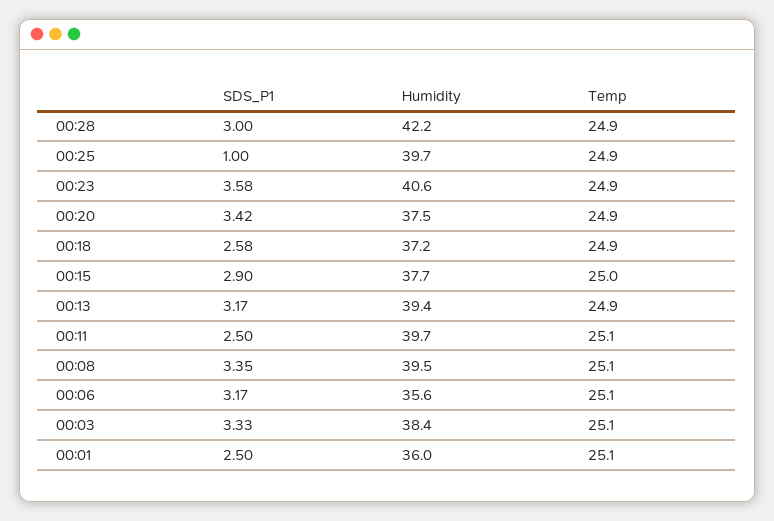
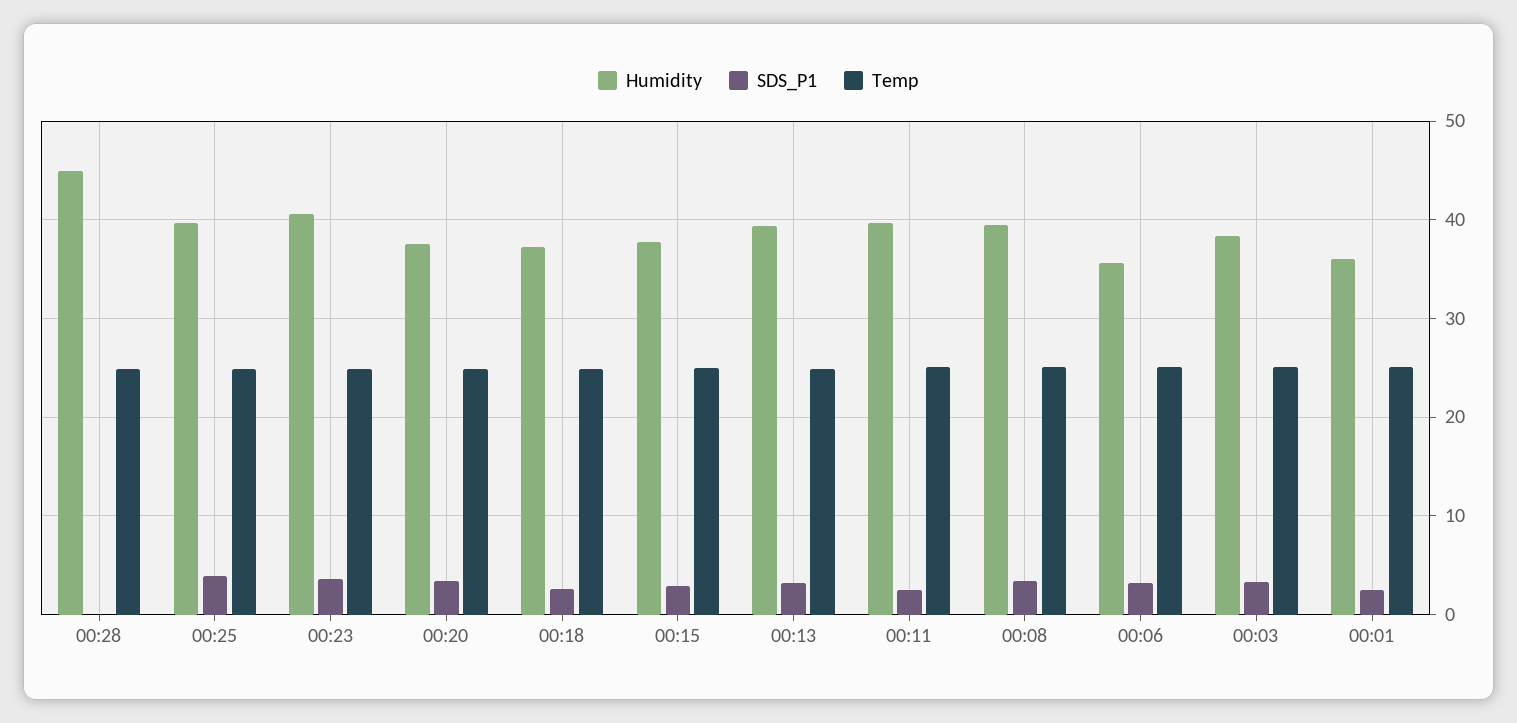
  {
    "SDS_P1": {
-     "00:28": 3,
+     "00:28": 0,
-     "00:25": 1,
+     "00:25": 4,
      "00:23": 3.58,
      "00:20": 3.42,
      "00:18": 2.58,
      "00:15": 2.9,
      "00:13": 3.17,
      "00:11": 2.5,
      "00:08": 3.35,
      "00:06": 3.17,
      "00:03": 3.33,
      "00:01": 2.5
    },
    "Humidity": {
-     "00:28": 42.2,
+     "00:28": 45,
      "00:25": 39.7,
      "00:23": 40.6,
      "00:20": 37.5,
      "00:18": 37.2,
      "00:15": 37.7,
      "00:13": 39.4,
      "00:11": 39.7,
      "00:08": 39.5,
      "00:06": 35.6,
      "00:03": 38.4,
      "00:01": 36
    },
    "Temp": {
      "00:28": 24.9,
      "00:25": 24.9,
      "00:23": 24.9,
      "00:20": 24.9,
      "00:18": 24.9,
      "00:15": 25,
      "00:13": 24.9,
      "00:11": 25.1,
      "00:08": 25.1,
      "00:06": 25.1,
      "00:03": 25.1,
      "00:01": 25.1
    }
  }

